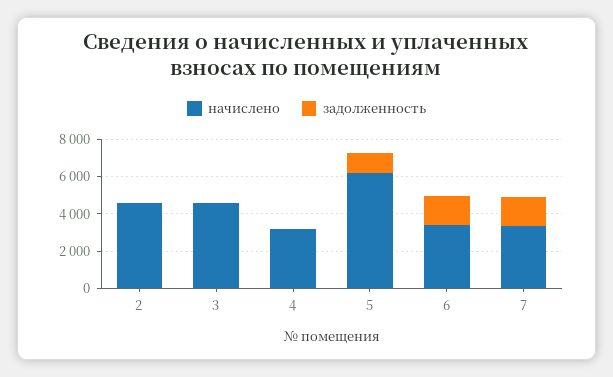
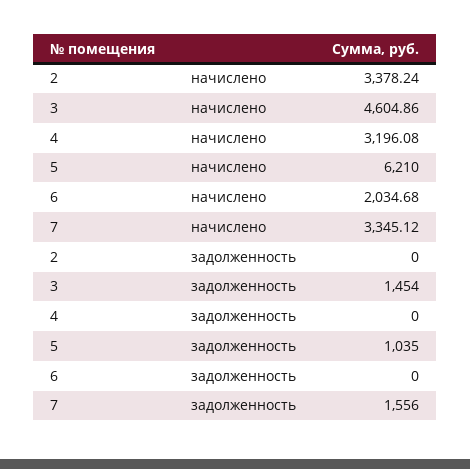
  {
    "начислено": {
-     "2": 4500,
+     "2": 3378.24,
      "3": 4604.86,
      "4": 3196.08,
      "5": 6210,
-     "6": 3500,
+     "6": 2034.68,
      "7": 3345.12
    },
    "задолженность": {
      "2": 0,
-     "3": 0,
+     "3": 1454,
      "4": 0,
      "5": 1035,
-     "6": 1500,
+     "6": 0,
      "7": 1556
    }
  }

